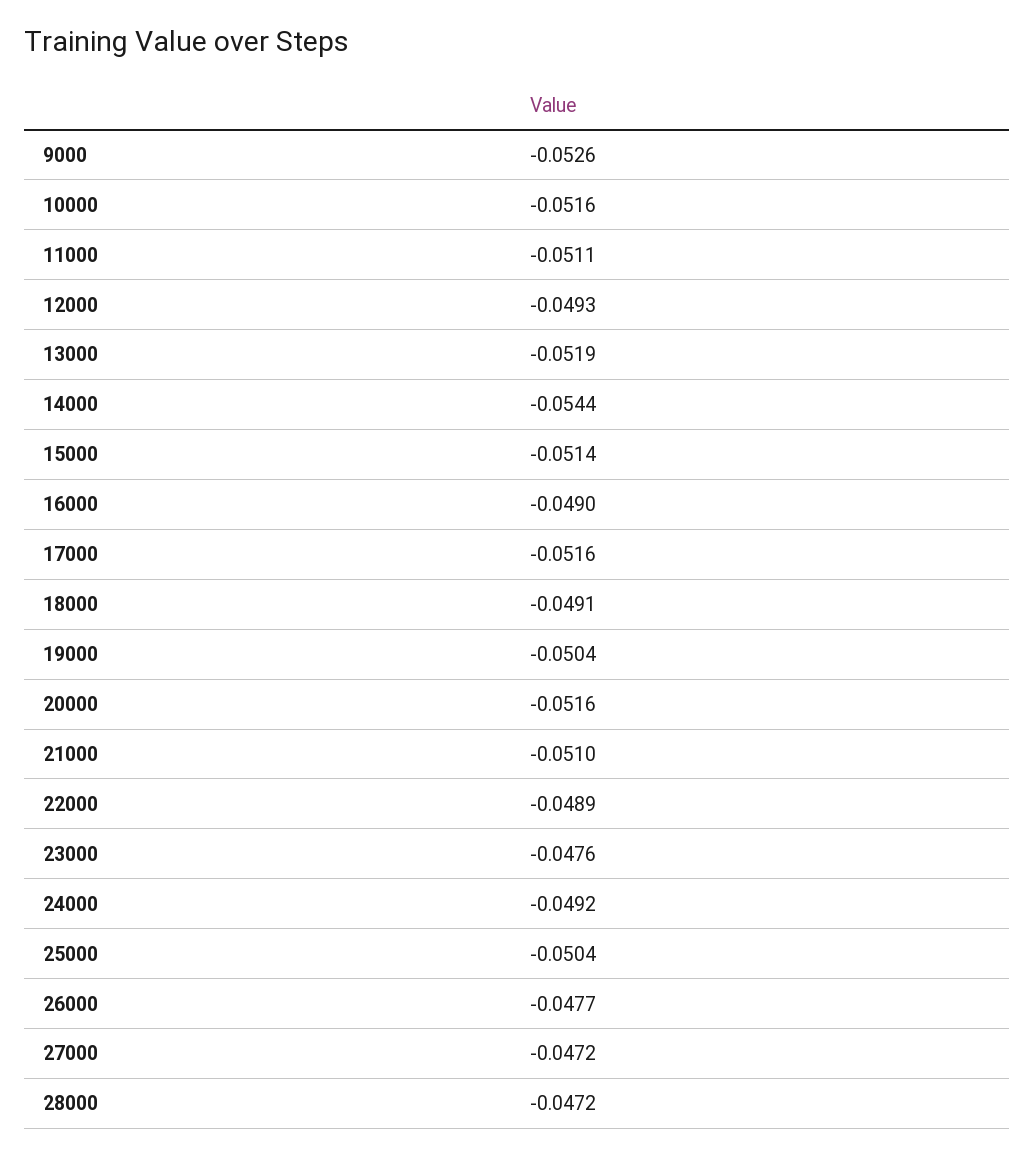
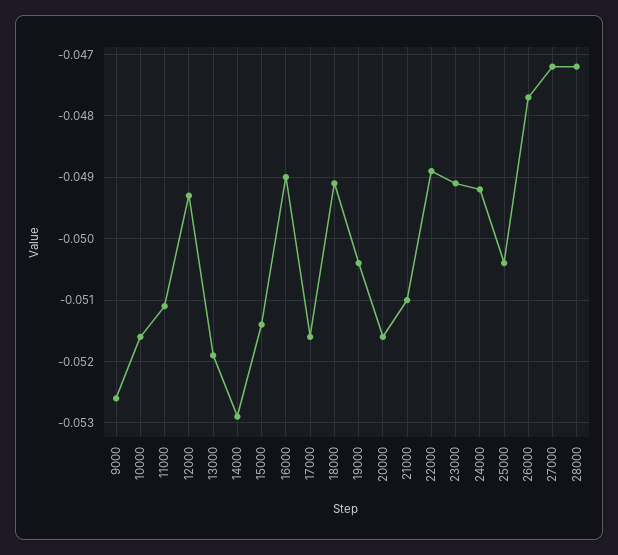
  {
    "9000": -0.0526,
    "10000": -0.0516,
    "11000": -0.0511,
    "12000": -0.0493,
    "13000": -0.0519,
-   "14000": -0.0544,
+   "14000": -0.0529,
    "15000": -0.0514,
    "16000": -0.049,
    "17000": -0.0516,
    "18000": -0.0491,
    "19000": -0.0504,
    "20000": -0.0516,
    "21000": -0.051,
    "22000": -0.0489,
-   "23000": -0.0476,
+   "23000": -0.0491,
    "24000": -0.0492,
    "25000": -0.0504,
    "26000": -0.0477,
    "27000": -0.0472,
    "28000": -0.0472
  }

